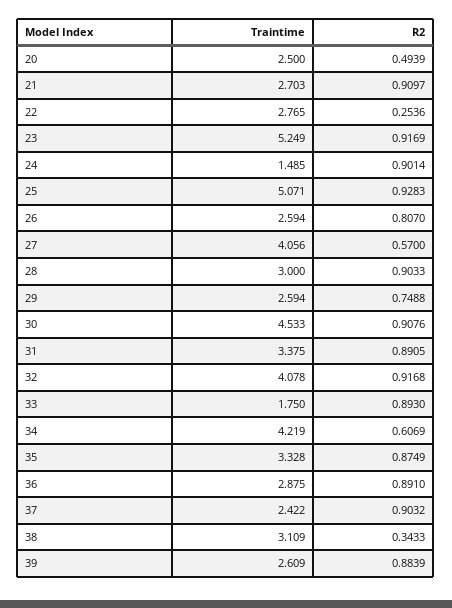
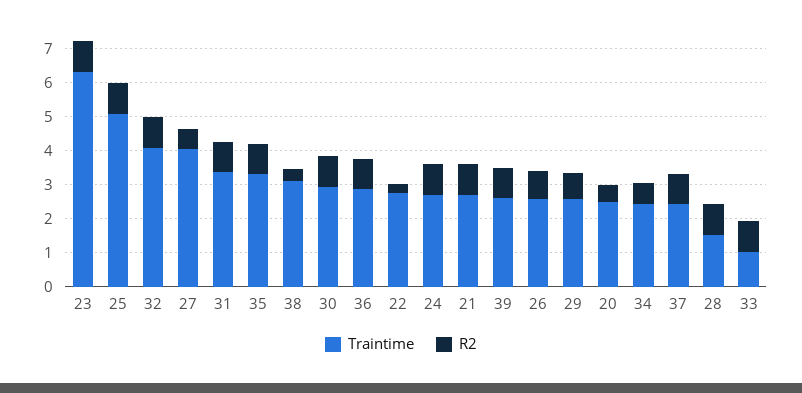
  {
    "Traintime": {
      "20": 2.5,
      "21": 2.703,
      "22": 2.765,
-     "23": 5.249,
+     "23": 6.25,
-     "24": 1.485,
+     "24": 2.75,
      "25": 5.071,
      "26": 2.594,
      "27": 4.056,
-     "28": 3,
+     "28": 1.5,
      "29": 2.594,
-     "30": 4.533,
+     "30": 3,
      "31": 3.375,
      "32": 4.078,
-     "33": 1.75,
+     "33": 1,
-     "34": 4.219,
+     "34": 2.5,
      "35": 3.328,
      "36": 2.875,
      "37": 2.422,
      "38": 3.109,
      "39": 2.609
    },
    "R2": {
      "20": 0.4939,
      "21": 0.9097,
      "22": 0.2536,
      "23": 0.9169,
      "24": 0.9014,
      "25": 0.9283,
      "26": 0.807,
      "27": 0.57,
      "28": 0.9033,
      "29": 0.7488,
      "30": 0.9076,
      "31": 0.8905,
      "32": 0.9168,
      "33": 0.893,
      "34": 0.6069,
      "35": 0.8749,
      "36": 0.891,
      "37": 0.9032,
      "38": 0.3433,
      "39": 0.8839
    }
  }

